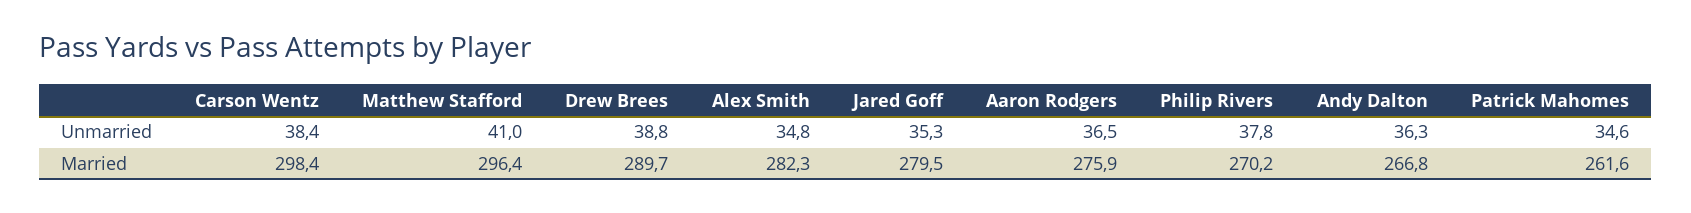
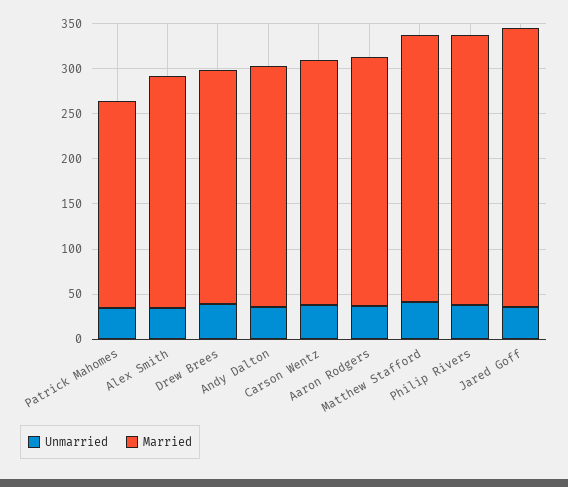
  {
    "Unmarried": {
      "Carson Wentz": 38.4,
      "Matthew Stafford": 41,
      "Drew Brees": 38.8,
      "Alex Smith": 34.8,
      "Jared Goff": 35.3,
      "Aaron Rodgers": 36.5,
      "Philip Rivers": 37.8,
      "Andy Dalton": 36.3,
      "Patrick Mahomes": 34.6
    },
    "Married": {
-     "Carson Wentz": 298.4,
+     "Carson Wentz": 270,
      "Matthew Stafford": 296.4,
-     "Drew Brees": 289.7,
+     "Drew Brees": 260,
-     "Alex Smith": 282.3,
+     "Alex Smith": 260,
-     "Jared Goff": 279.5,
+     "Jared Goff": 310,
      "Aaron Rodgers": 275.9,
-     "Philip Rivers": 270.2,
+     "Philip Rivers": 300,
      "Andy Dalton": 266.8,
-     "Patrick Mahomes": 261.6
+     "Patrick Mahomes": 230
    }
  }

